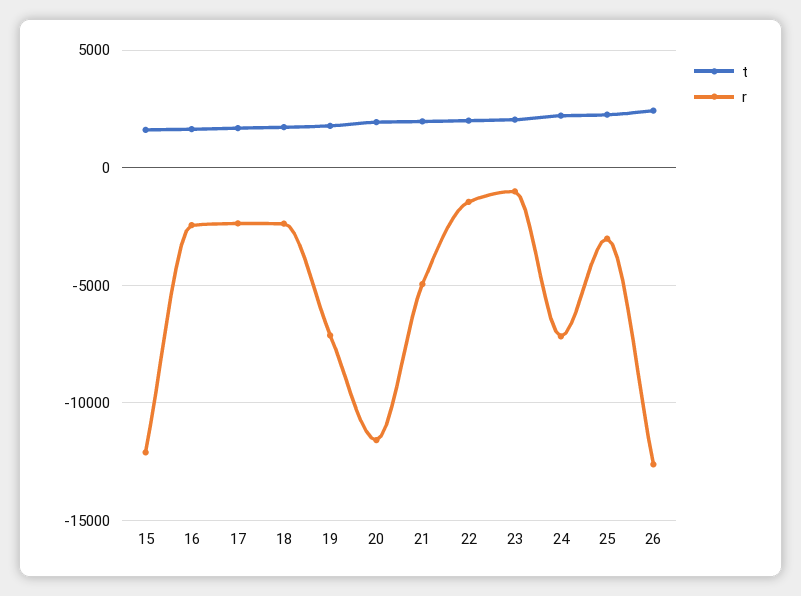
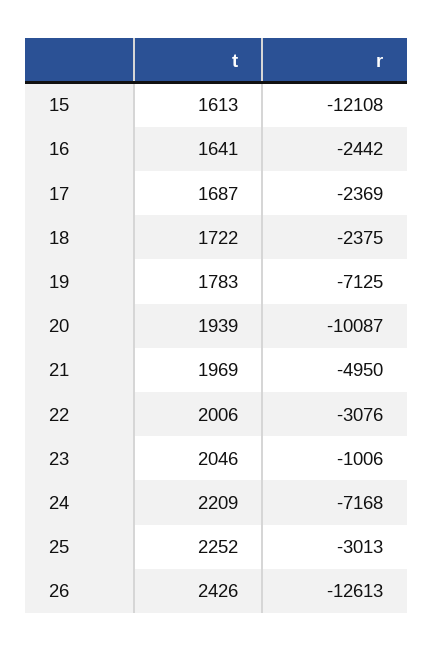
  {
    "t": {
      "15": 1613,
      "16": 1641,
      "17": 1687,
      "18": 1722,
      "19": 1783,
      "20": 1939,
      "21": 1969,
      "22": 2006,
      "23": 2046,
      "24": 2209,
      "25": 2252,
      "26": 2426
    },
    "r": {
      "15": -12108,
      "16": -2442,
      "17": -2369,
      "18": -2375,
      "19": -7125,
-     "20": -11500,
+     "20": -10087,
      "21": -4950,
-     "22": -1500,
+     "22": -3076,
      "23": -1006,
      "24": -7168,
      "25": -3013,
      "26": -12613
    }
  }

